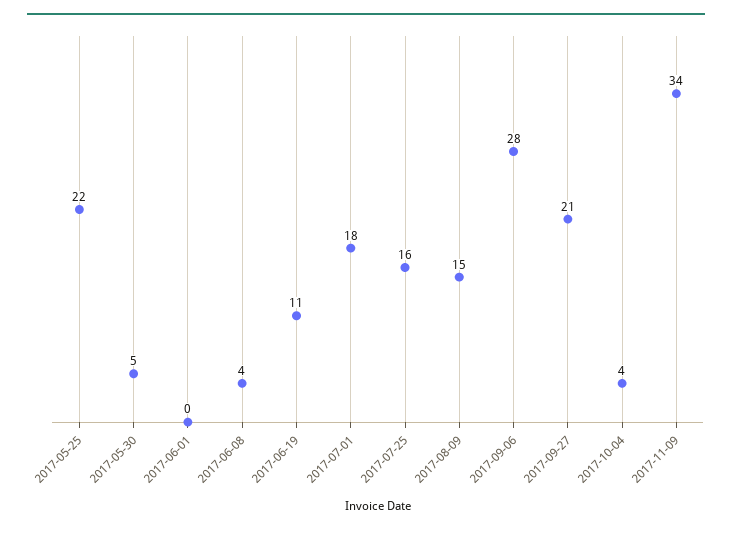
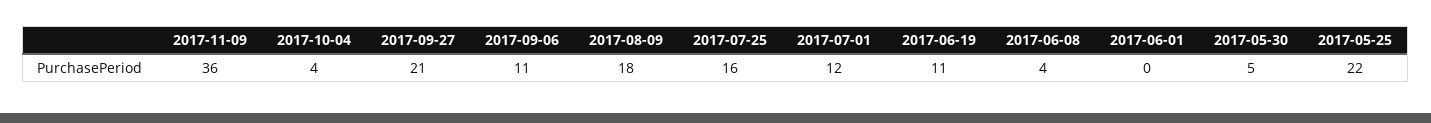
  {
    "2017-05-25": 22,
    "2017-05-30": 5,
    "2017-06-01": 0,
    "2017-06-08": 4,
    "2017-06-19": 11,
-   "2017-07-01": 18,
+   "2017-07-01": 12,
    "2017-07-25": 16,
-   "2017-08-09": 15,
+   "2017-08-09": 18,
-   "2017-09-06": 28,
+   "2017-09-06": 11,
    "2017-09-27": 21,
    "2017-10-04": 4,
-   "2017-11-09": 34
+   "2017-11-09": 36
  }

